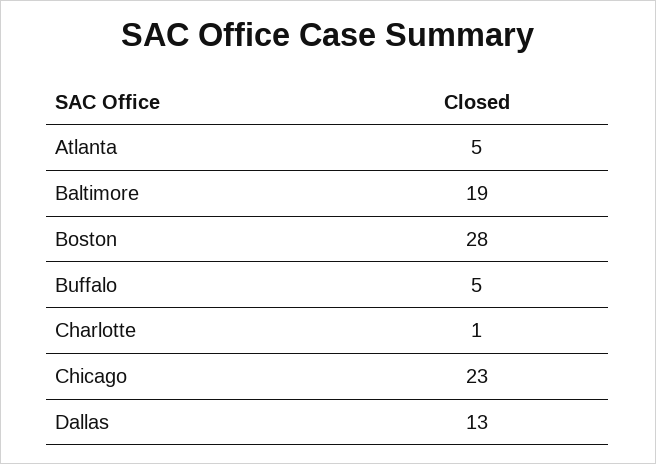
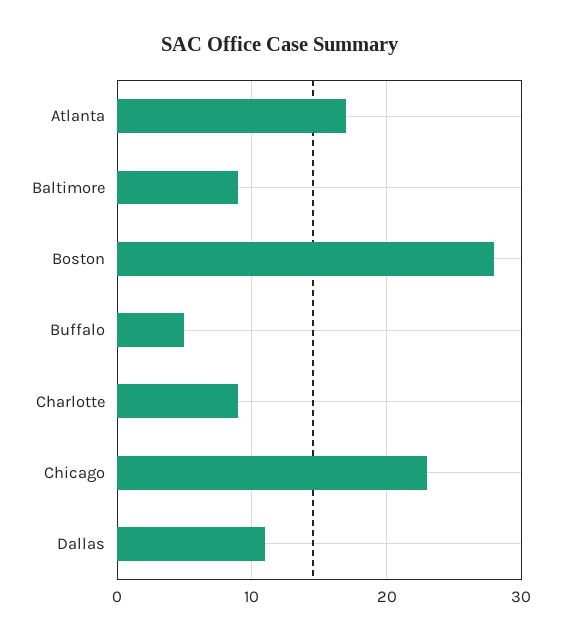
  {
-   "Atlanta": 5,
+   "Atlanta": 17,
-   "Baltimore": 19,
+   "Baltimore": 9,
    "Boston": 28,
    "Buffalo": 5,
-   "Charlotte": 1,
+   "Charlotte": 9,
    "Chicago": 23,
-   "Dallas": 13
+   "Dallas": 11
  }

